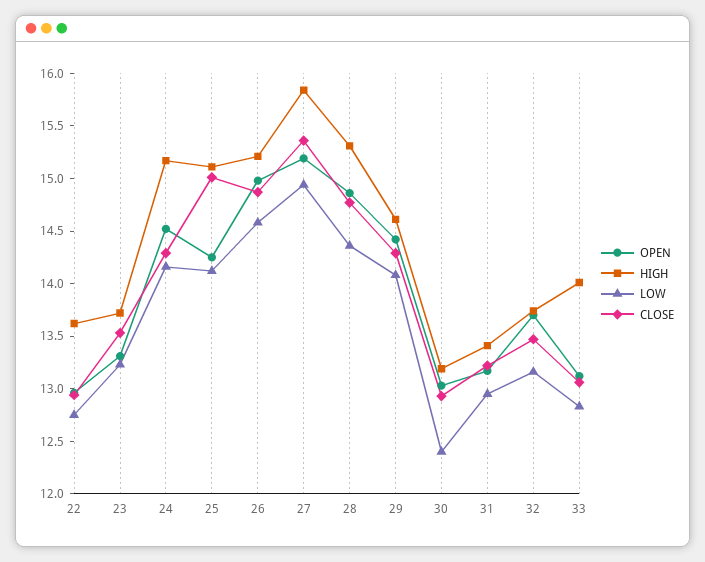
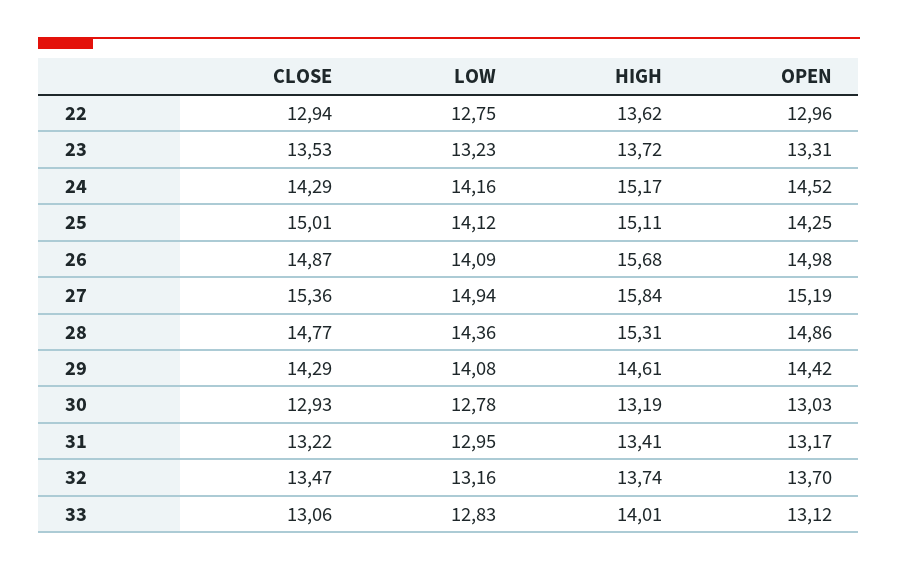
  {
    "OPEN": {
      "22": 12.96,
      "23": 13.31,
      "24": 14.52,
      "25": 14.25,
      "26": 14.98,
      "27": 15.19,
      "28": 14.86,
      "29": 14.42,
      "30": 13.03,
      "31": 13.17,
      "32": 13.7,
      "33": 13.12
    },
    "HIGH": {
      "22": 13.62,
      "23": 13.72,
      "24": 15.17,
      "25": 15.11,
-     "26": 15.2,
+     "26": 15.68,
      "27": 15.84,
      "28": 15.31,
      "29": 14.61,
      "30": 13.19,
      "31": 13.41,
      "32": 13.74,
      "33": 14.01
    },
    "LOW": {
      "22": 12.75,
      "23": 13.23,
      "24": 14.16,
      "25": 14.12,
-     "26": 14.6,
+     "26": 14.09,
      "27": 14.94,
      "28": 14.36,
      "29": 14.08,
-     "30": 12.4,
+     "30": 12.78,
      "31": 12.95,
      "32": 13.16,
      "33": 12.83
    },
    "CLOSE": {
      "22": 12.94,
      "23": 13.53,
      "24": 14.29,
      "25": 15.01,
      "26": 14.87,
      "27": 15.36,
      "28": 14.77,
      "29": 14.29,
      "30": 12.93,
      "31": 13.22,
      "32": 13.47,
      "33": 13.06
    }
  }

